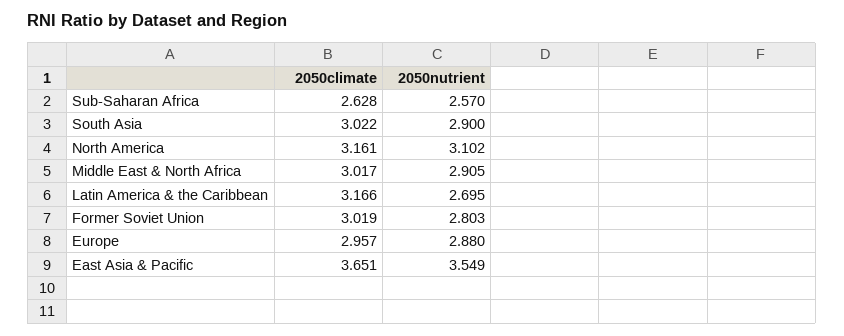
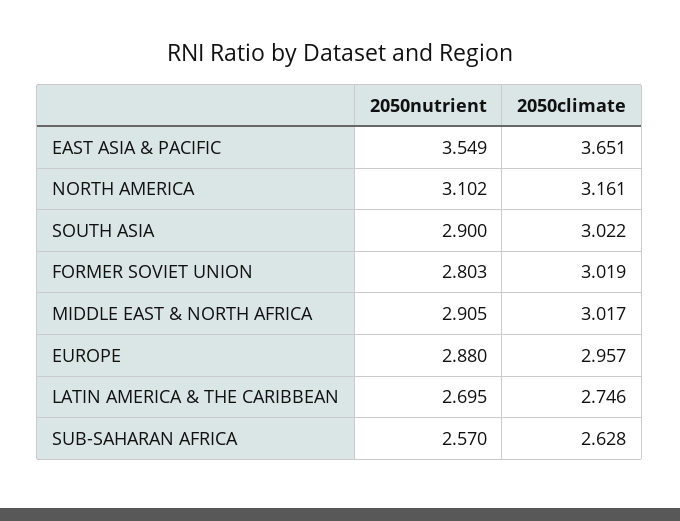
  {
    "2050climate": {
      "Sub-Saharan Africa": 2.628,
      "South Asia": 3.022,
      "North America": 3.161,
      "Middle East & North Africa": 3.017,
-     "Latin America & the Caribbean": 3.166,
+     "Latin America & the Caribbean": 2.746,
      "Former Soviet Union": 3.019,
      "Europe": 2.957,
      "East Asia & Pacific": 3.651
    },
    "2050nutrient": {
      "Sub-Saharan Africa": 2.57,
      "South Asia": 2.9,
      "North America": 3.102,
      "Middle East & North Africa": 2.905,
      "Latin America & the Caribbean": 2.695,
      "Former Soviet Union": 2.803,
      "Europe": 2.88,
      "East Asia & Pacific": 3.549
    }
  }

